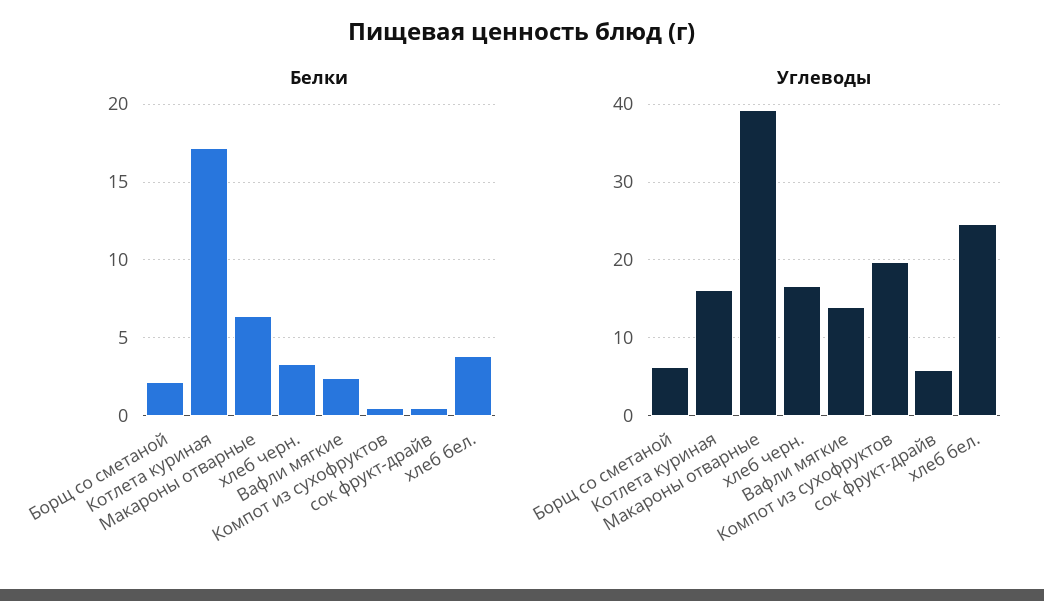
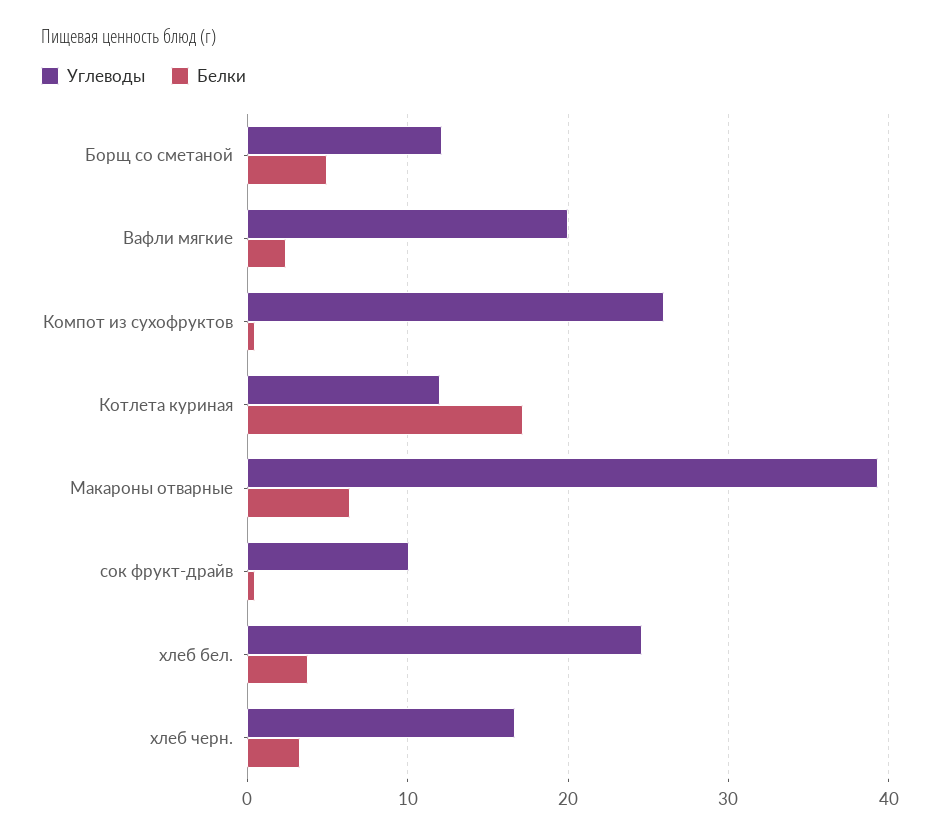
  {
    "Белки": {
-     "Борщ со сметаной": 2,
+     "Борщ со сметаной": 5,
      "Котлета куриная": 17,
      "Макароны отварные": 6.5,
      "хлеб черн.": 3.5,
      "Вафли мягкие": 2.5,
      "Компот из сухофруктов": 0.5,
      "сок фрукт-драйв": 0.5,
      "хлеб бел.": 4
    },
    "Углеводы": {
-     "Борщ со сметаной": 6,
+     "Борщ со сметаной": 12,
-     "Котлета куриная": 16,
+     "Котлета куриная": 12,
      "Макароны отварные": 39,
      "хлеб черн.": 17,
-     "Вафли мягкие": 14,
+     "Вафли мягкие": 20,
-     "Компот из сухофруктов": 20,
+     "Компот из сухофруктов": 26,
-     "сок фрукт-драйв": 6,
+     "сок фрукт-драйв": 10,
      "хлеб бел.": 25
    }
  }

